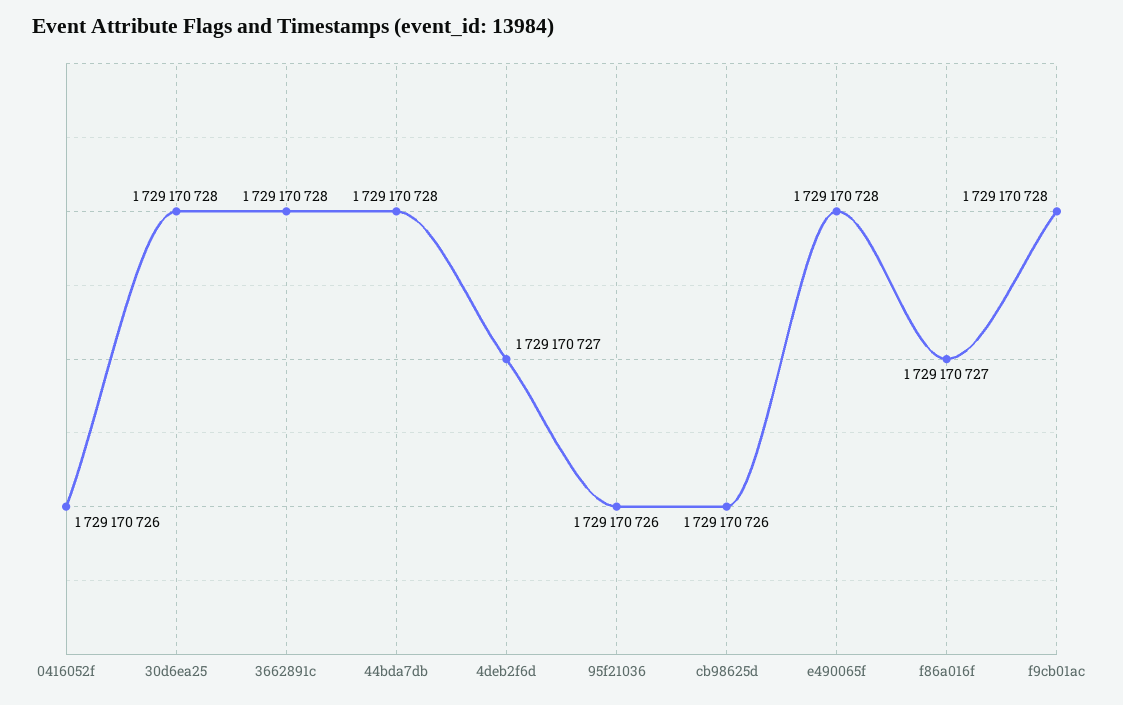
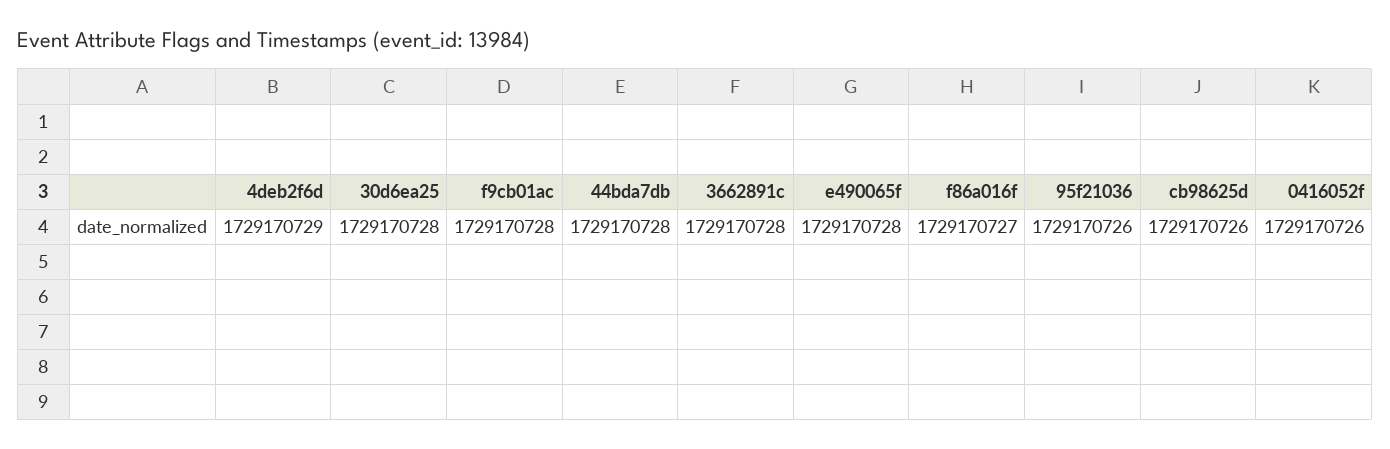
  {
    "0416052f": 1729170726,
    "30d6ea25": 1729170728,
    "3662891c": 1729170728,
    "44bda7db": 1729170728,
-   "4deb2f6d": 1729170727,
+   "4deb2f6d": 1729170729,
    "95f21036": 1729170726,
    "cb98625d": 1729170726,
    "e490065f": 1729170728,
    "f86a016f": 1729170727,
    "f9cb01ac": 1729170728
  }

